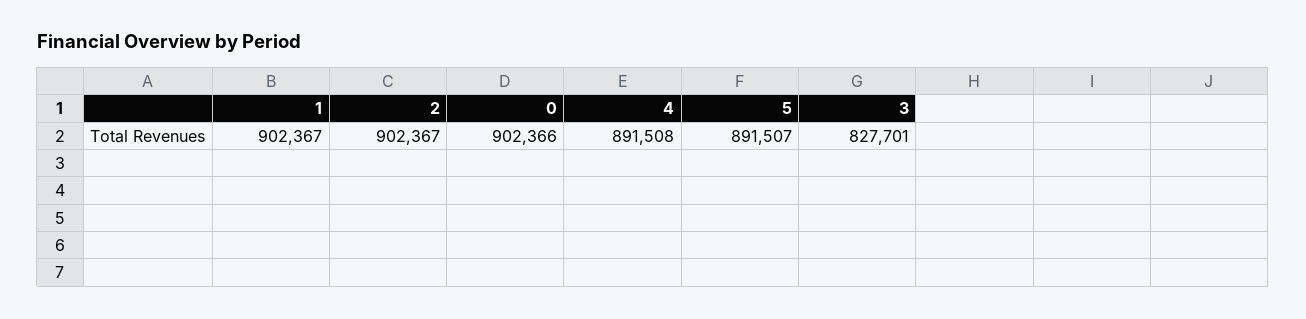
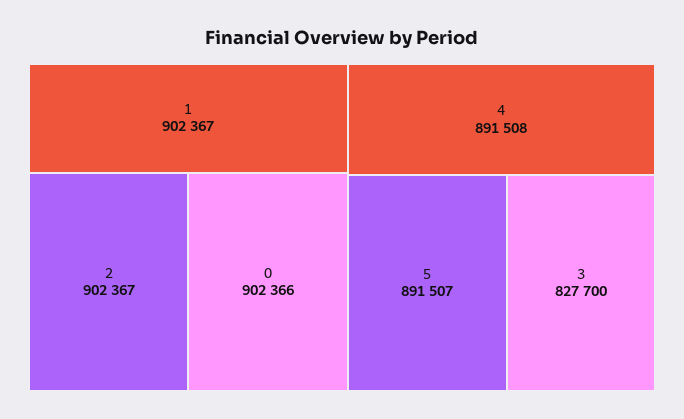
  {
    "1": 902367,
    "2": 902367,
    "0": 902366,
    "4": 891508,
    "5": 891507,
-   "3": 827701
+   "3": 827700
  }

